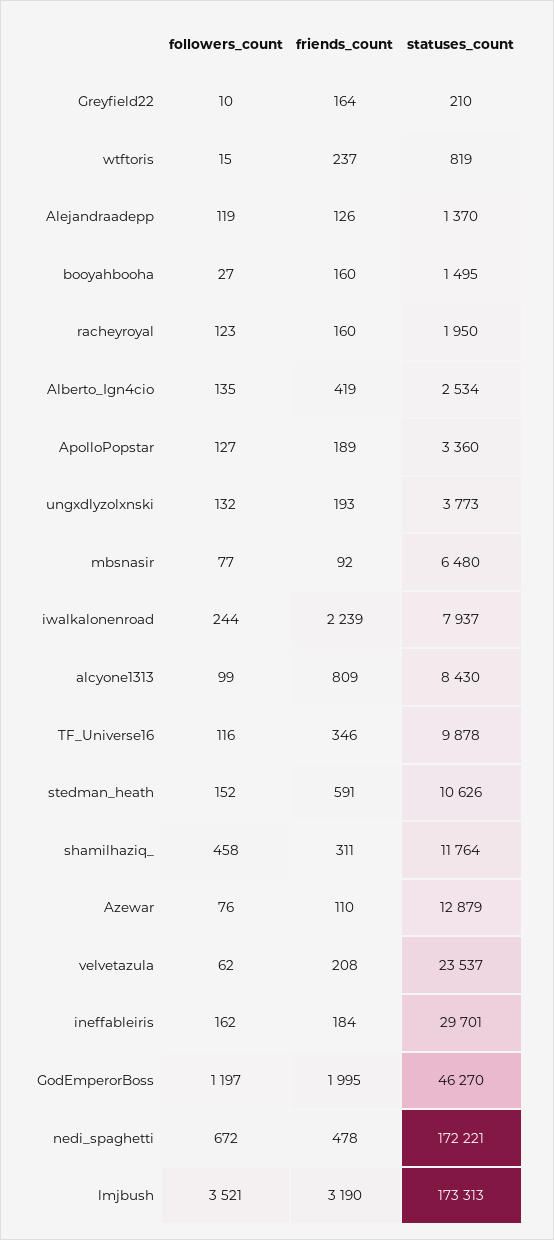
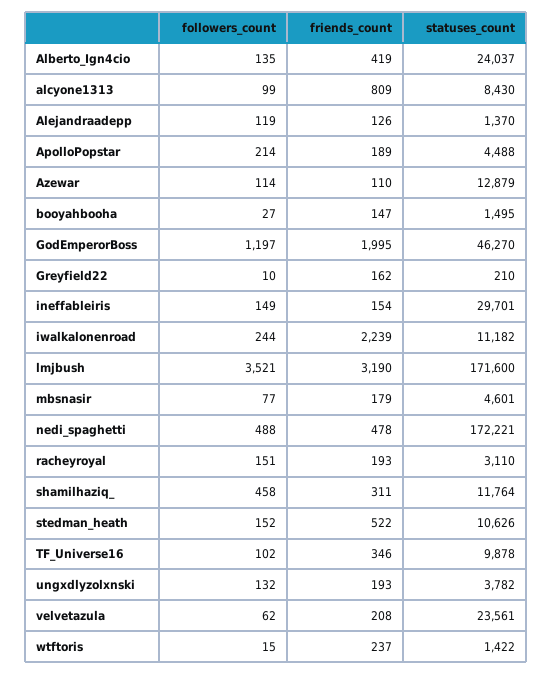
  {
    "followers_count": {
      "Greyfield22": 10,
      "wtftoris": 15,
      "Alejandraadepp": 119,
      "booyahbooha": 27,
-     "racheyroyal": 123,
+     "racheyroyal": 151,
      "Alberto_Ign4cio": 135,
-     "ApolloPopstar": 127,
+     "ApolloPopstar": 214,
      "ungxdlyzolxnski": 132,
      "mbsnasir": 77,
      "iwalkalonenroad": 244,
      "alcyone1313": 99,
-     "TF_Universe16": 116,
+     "TF_Universe16": 102,
      "stedman_heath": 152,
      "shamilhaziq_": 458,
-     "Azewar": 76,
+     "Azewar": 114,
      "velvetazula": 62,
-     "ineffableiris": 162,
+     "ineffableiris": 149,
      "GodEmperorBoss": 1197,
-     "nedi_spaghetti": 672,
+     "nedi_spaghetti": 488,
      "lmjbush": 3521
    },
    "friends_count": {
-     "Greyfield22": 164,
+     "Greyfield22": 162,
      "wtftoris": 237,
      "Alejandraadepp": 126,
-     "booyahbooha": 160,
+     "booyahbooha": 147,
-     "racheyroyal": 160,
+     "racheyroyal": 193,
      "Alberto_Ign4cio": 419,
      "ApolloPopstar": 189,
      "ungxdlyzolxnski": 193,
-     "mbsnasir": 92,
+     "mbsnasir": 179,
      "iwalkalonenroad": 2239,
      "alcyone1313": 809,
      "TF_Universe16": 346,
-     "stedman_heath": 591,
+     "stedman_heath": 522,
      "shamilhaziq_": 311,
      "Azewar": 110,
      "velvetazula": 208,
-     "ineffableiris": 184,
+     "ineffableiris": 154,
      "GodEmperorBoss": 1995,
      "nedi_spaghetti": 478,
      "lmjbush": 3190
    },
    "statuses_count": {
      "Greyfield22": 210,
-     "wtftoris": 819,
+     "wtftoris": 1422,
      "Alejandraadepp": 1370,
      "booyahbooha": 1495,
-     "racheyroyal": 1950,
+     "racheyroyal": 3110,
-     "Alberto_Ign4cio": 2534,
+     "Alberto_Ign4cio": 24037,
-     "ApolloPopstar": 3360,
+     "ApolloPopstar": 4488,
-     "ungxdlyzolxnski": 3773,
+     "ungxdlyzolxnski": 3782,
-     "mbsnasir": 6480,
+     "mbsnasir": 4601,
-     "iwalkalonenroad": 7937,
+     "iwalkalonenroad": 11182,
      "alcyone1313": 8430,
      "TF_Universe16": 9878,
      "stedman_heath": 10626,
      "shamilhaziq_": 11764,
      "Azewar": 12879,
-     "velvetazula": 23537,
+     "velvetazula": 23561,
      "ineffableiris": 29701,
      "GodEmperorBoss": 46270,
      "nedi_spaghetti": 172221,
-     "lmjbush": 173313
+     "lmjbush": 171600
    }
  }

